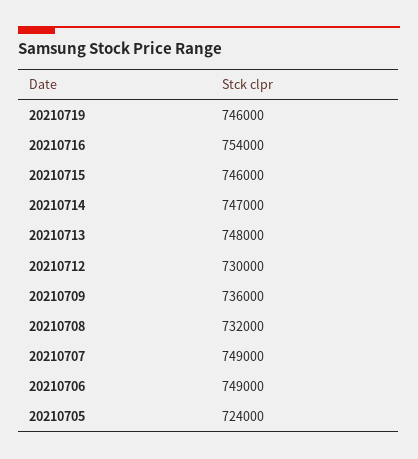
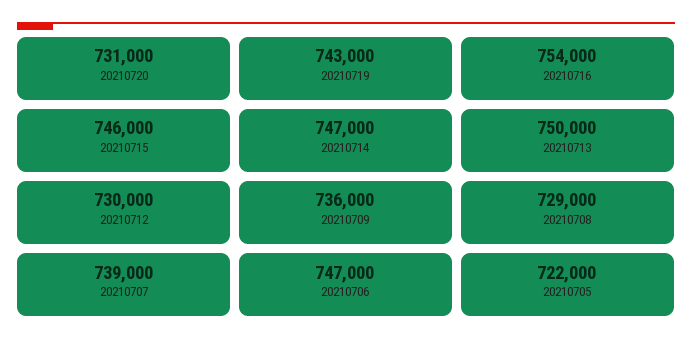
  {
-   "20210719": 746000,
+   "20210719": 743000,
    "20210716": 754000,
    "20210715": 746000,
    "20210714": 747000,
-   "20210713": 748000,
+   "20210713": 750000,
    "20210712": 730000,
    "20210709": 736000,
-   "20210708": 732000,
+   "20210708": 729000,
-   "20210707": 749000,
+   "20210707": 739000,
-   "20210706": 749000,
+   "20210706": 747000,
-   "20210705": 724000
+   "20210705": 722000,
+   "20210720": 731000
  }

